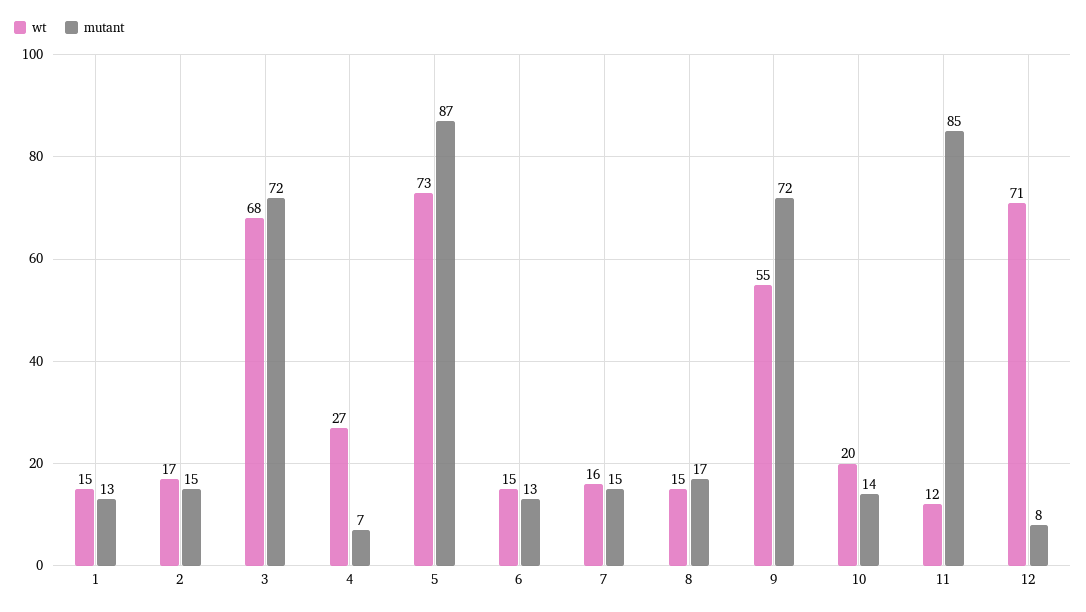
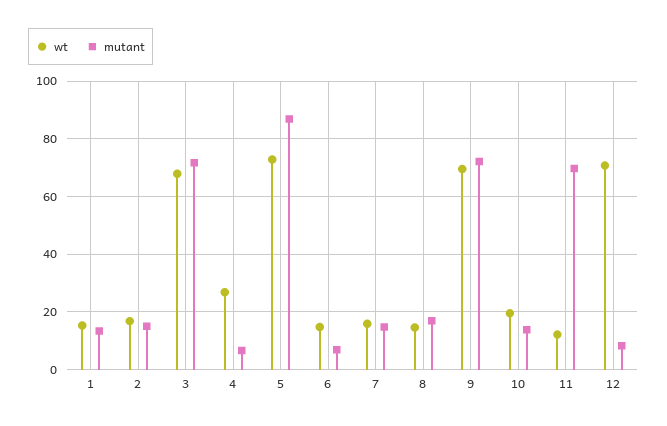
  {
    "wt": {
      "1": 15,
      "2": 17,
      "3": 68,
      "4": 27,
      "5": 73,
      "6": 15,
      "7": 16,
      "8": 15,
-     "9": 55,
+     "9": 70,
      "10": 20,
      "11": 12,
      "12": 71
    },
    "mutant": {
      "1": 13,
      "2": 15,
      "3": 72,
      "4": 7,
      "5": 87,
-     "6": 13,
+     "6": 7.5,
      "7": 15,
      "8": 17,
      "9": 72,
      "10": 14,
-     "11": 85,
+     "11": 70,
      "12": 8
    }
  }

